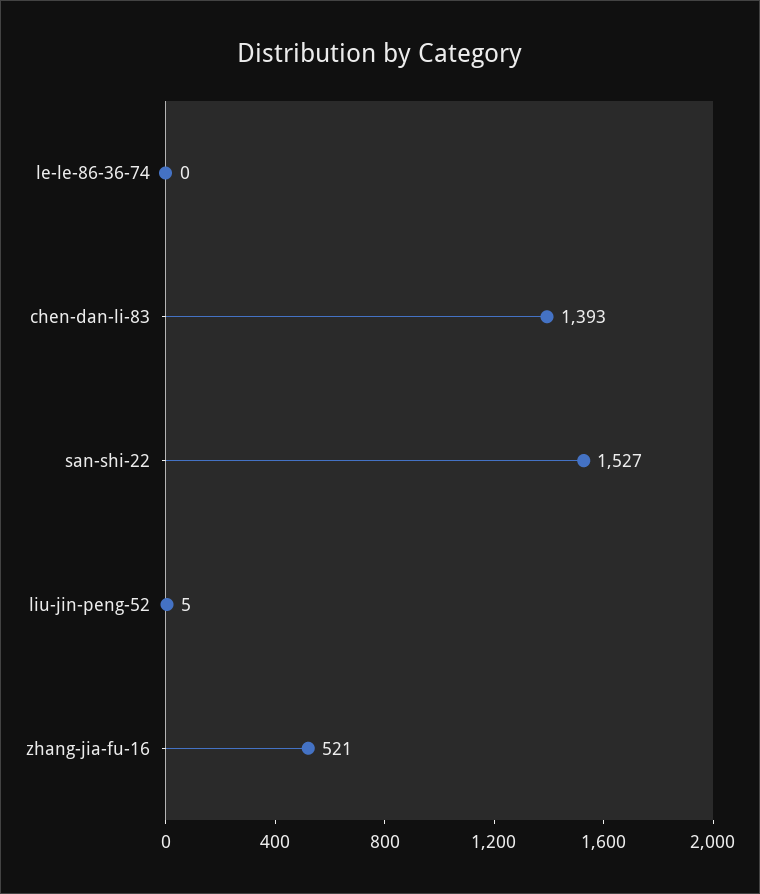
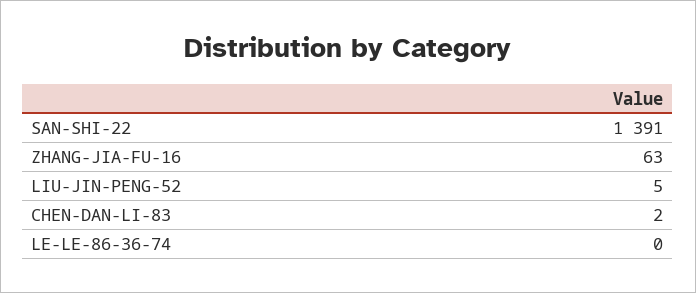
  {
    "le-le-86-36-74": 0,
-   "chen-dan-li-83": 1393,
+   "chen-dan-li-83": 2,
-   "san-shi-22": 1527,
+   "san-shi-22": 1391,
    "liu-jin-peng-52": 5,
-   "zhang-jia-fu-16": 521
+   "zhang-jia-fu-16": 63
  }

